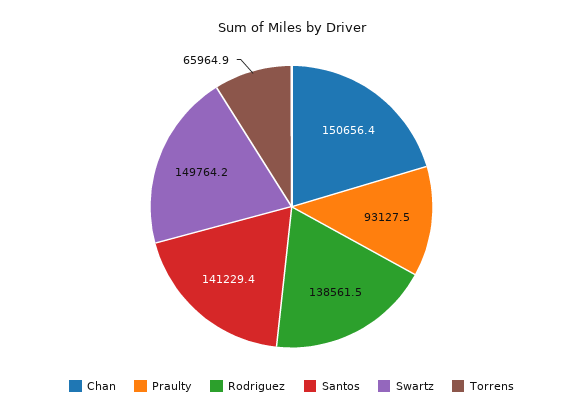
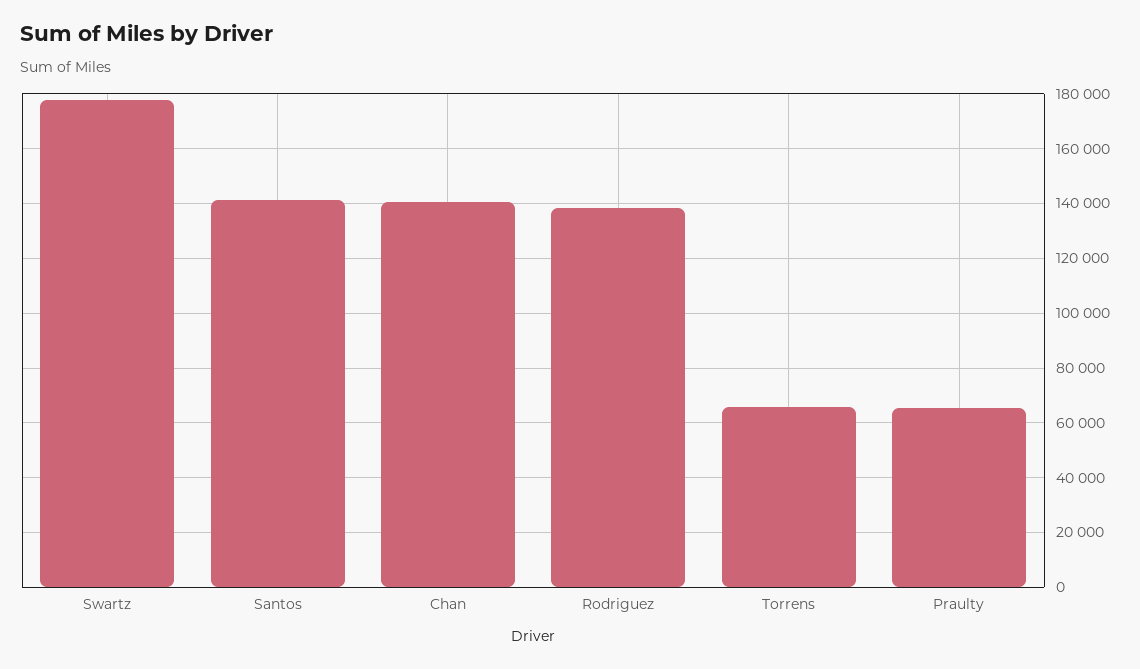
  {
-   "Chan": 150656.4,
+   "Chan": 140000,
-   "Praulty": 93127.5,
+   "Praulty": 65000,
    "Rodriguez": 138561.5,
    "Santos": 141229.4,
-   "Swartz": 149764.2,
+   "Swartz": 177500,
    "Torrens": 65964.9
  }

